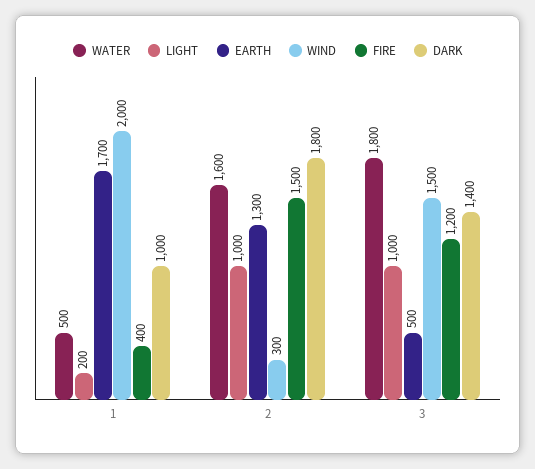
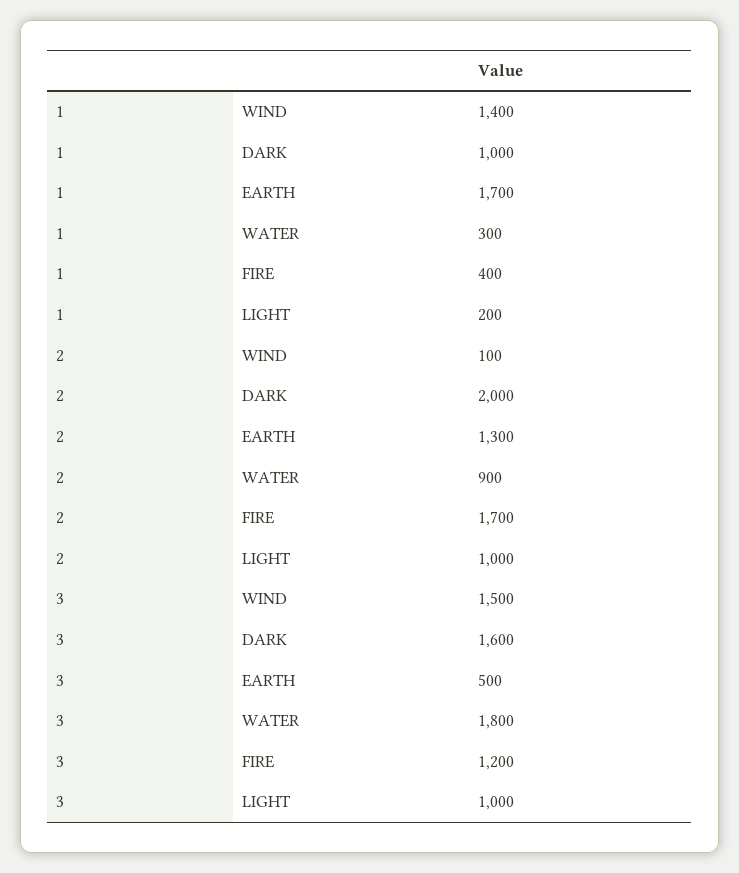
  {
    "WATER": {
-     "1": 500,
+     "1": 300,
-     "2": 1600,
+     "2": 900,
      "3": 1800
    },
    "LIGHT": {
      "1": 200,
      "2": 1000,
      "3": 1000
    },
    "EARTH": {
      "1": 1700,
      "2": 1300,
      "3": 500
    },
    "WIND": {
-     "1": 2000,
+     "1": 1400,
-     "2": 300,
+     "2": 100,
      "3": 1500
    },
    "FIRE": {
      "1": 400,
-     "2": 1500,
+     "2": 1700,
      "3": 1200
    },
    "DARK": {
      "1": 1000,
-     "2": 1800,
+     "2": 2000,
-     "3": 1400
+     "3": 1600
    }
  }

